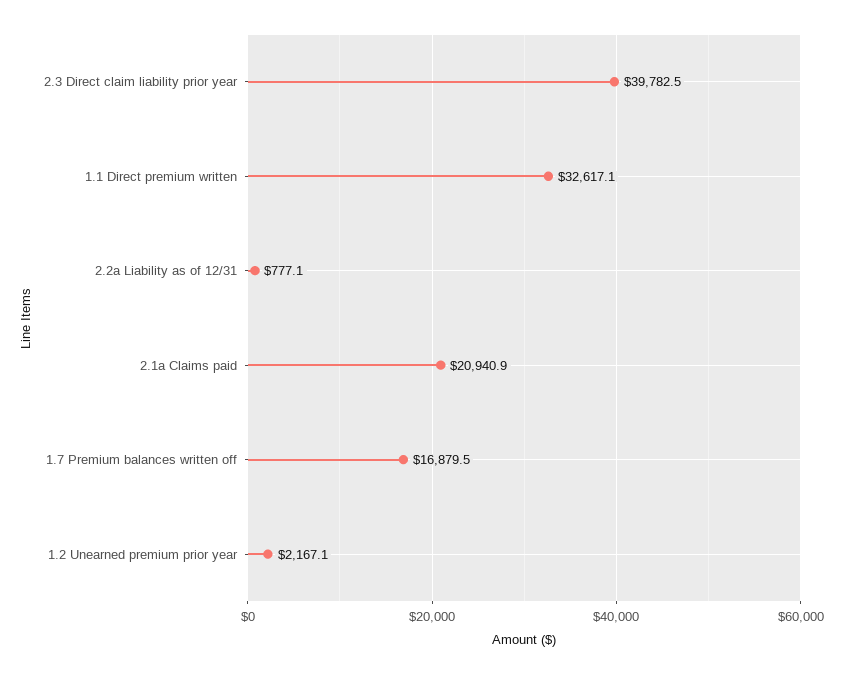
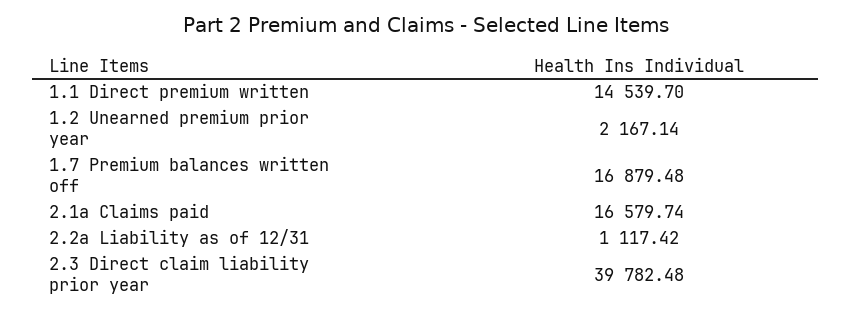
  {
    "2.3 Direct claim liability prior year": 39782.48,
-   "1.1 Direct premium written": 32617.1,
+   "1.1 Direct premium written": 14539.7,
-   "2.2a Liability as of 12/31": 777.1,
+   "2.2a Liability as of 12/31": 1117.42,
-   "2.1a Claims paid": 20940.9,
+   "2.1a Claims paid": 16579.74,
    "1.7 Premium balances written off": 16879.48,
    "1.2 Unearned premium prior year": 2167.14
  }

